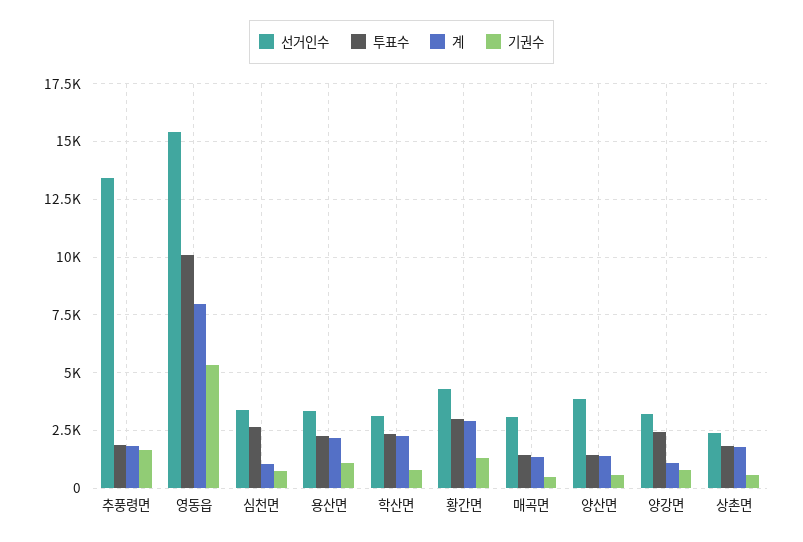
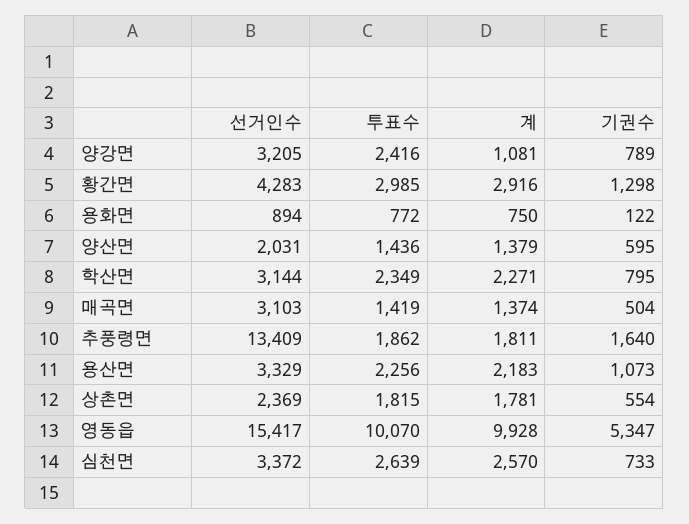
  {
    "선거인수": {
      "추풍령면": 13409,
      "영동읍": 15417,
      "심천면": 3372,
      "용산면": 3329,
      "학산면": 3144,
      "황간면": 4283,
      "매곡면": 3103,
-     "양산면": 4000,
+     "양산면": 2031,
      "양강면": 3205,
-     "상촌면": 2369
+     "상촌면": 2369,
+     "용화면": 894
    },
    "투표수": {
      "추풍령면": 1862,
      "영동읍": 10070,
      "심천면": 2639,
      "용산면": 2256,
      "학산면": 2349,
      "황간면": 2985,
      "매곡면": 1419,
      "양산면": 1436,
      "양강면": 2416,
-     "상촌면": 1815
+     "상촌면": 1815,
+     "용화면": 772
    },
    "계": {
      "추풍령면": 1811,
-     "영동읍": 8000,
+     "영동읍": 9928,
-     "심천면": 1000,
+     "심천면": 2570,
      "용산면": 2183,
      "학산면": 2271,
      "황간면": 2916,
      "매곡면": 1374,
      "양산면": 1379,
      "양강면": 1081,
-     "상촌면": 1781
+     "상촌면": 1781,
+     "용화면": 750
    },
    "기권수": {
      "추풍령면": 1640,
      "영동읍": 5347,
      "심천면": 733,
      "용산면": 1073,
      "학산면": 795,
      "황간면": 1298,
      "매곡면": 504,
      "양산면": 595,
      "양강면": 789,
-     "상촌면": 554
+     "상촌면": 554,
+     "용화면": 122
    }
  }

